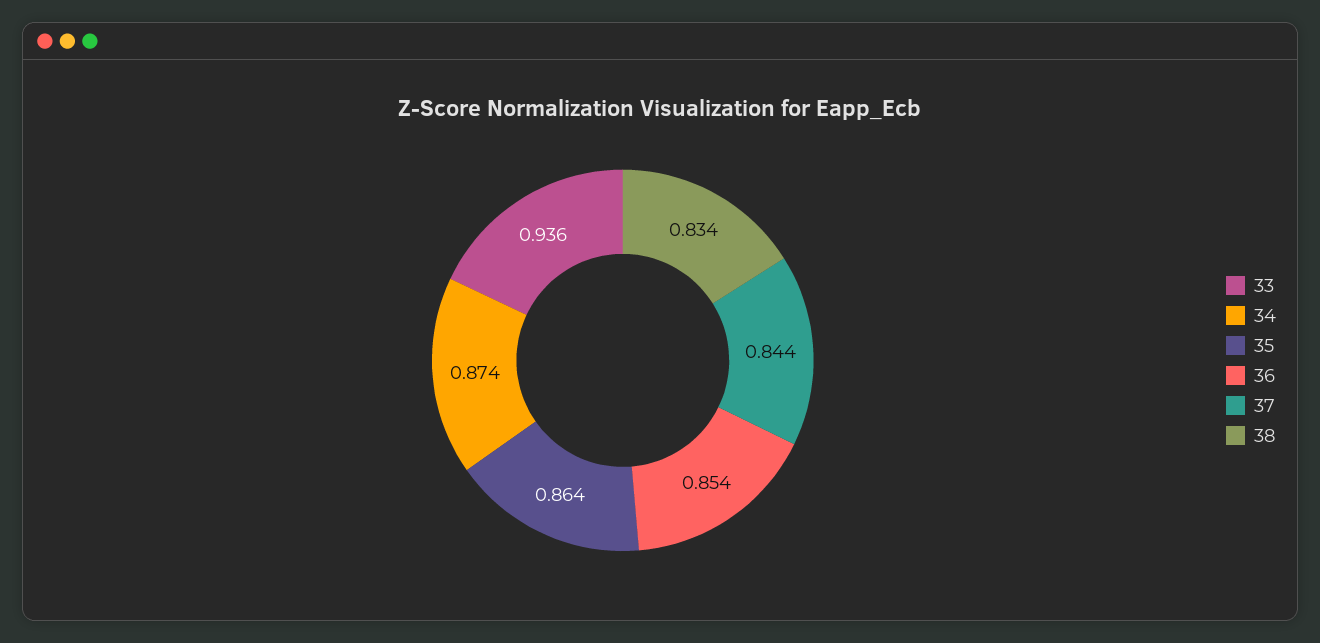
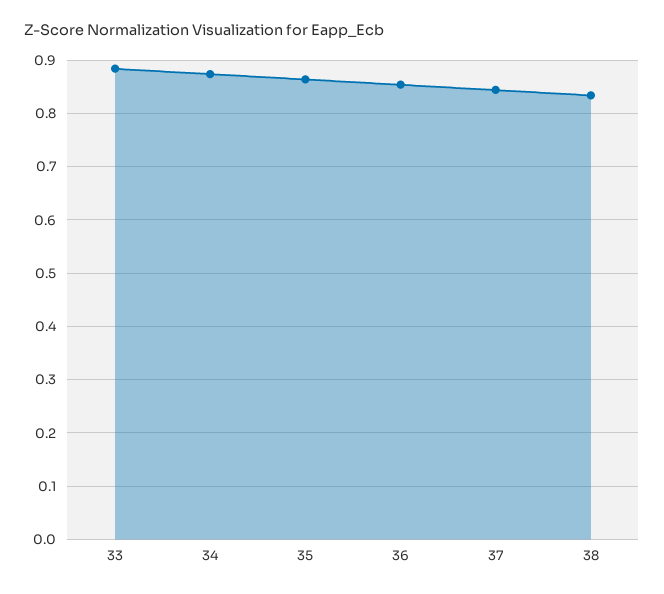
  {
-   "33": 0.936,
+   "33": 0.88,
    "34": 0.874,
    "35": 0.864,
    "36": 0.854,
    "37": 0.844,
    "38": 0.834
  }

